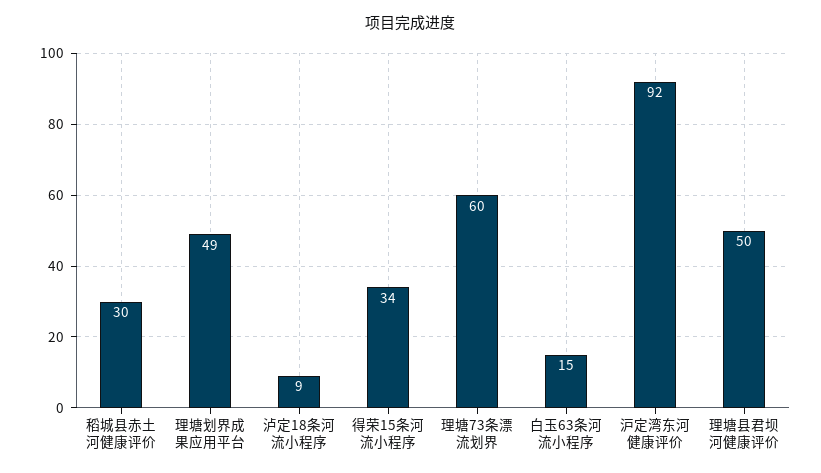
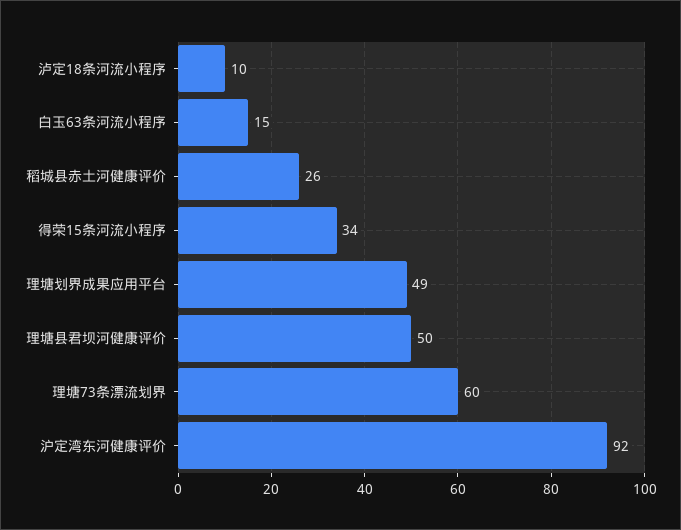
  {
-   "稻城县赤土河健康评价": 30,
+   "稻城县赤土河健康评价": 26,
    "理塘划界成果应用平台": 49,
-   "泸定18条河流小程序": 9,
+   "泸定18条河流小程序": 10,
    "得荣15条河流小程序": 34,
    "理塘73条漂流划界": 60,
    "白玉63条河流小程序": 15,
    "沪定湾东河健康评价": 92,
    "理塘县君坝河健康评价": 50
  }

